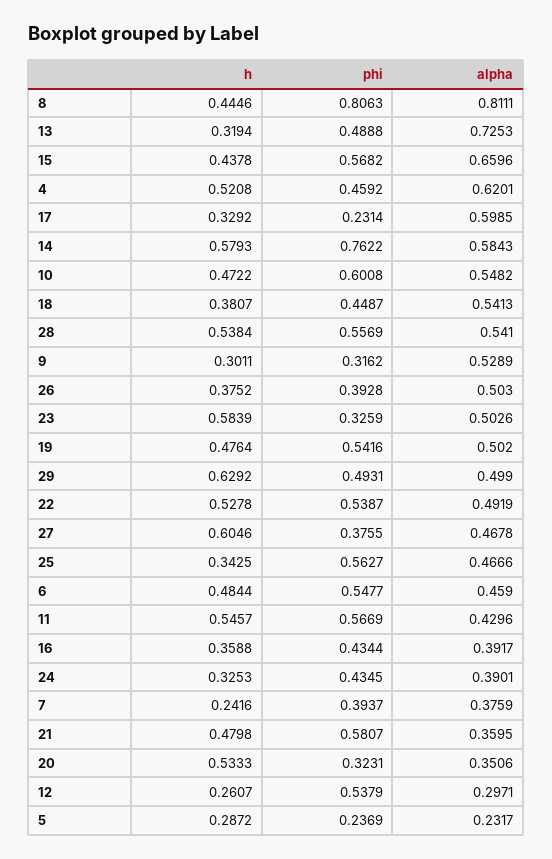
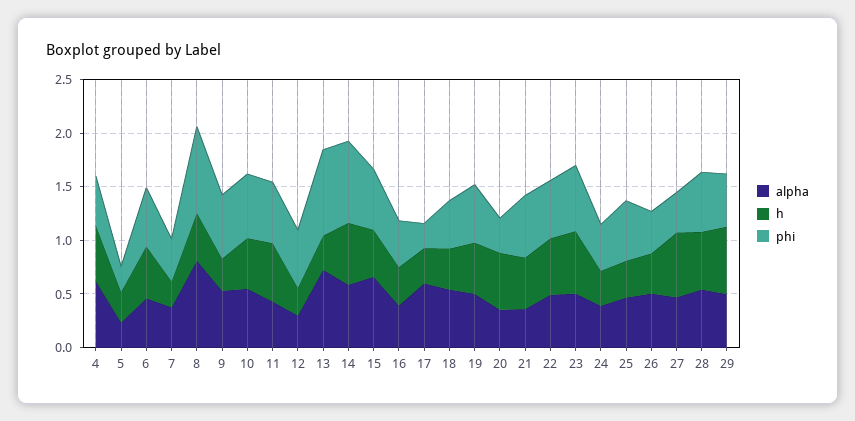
  {
    "h": {
      "8": 0.4446,
      "13": 0.3194,
      "15": 0.4378,
      "4": 0.5208,
      "17": 0.3292,
      "14": 0.5793,
      "10": 0.4722,
      "18": 0.3807,
      "28": 0.5384,
      "9": 0.3011,
      "26": 0.3752,
      "23": 0.5839,
      "19": 0.4764,
      "29": 0.6292,
      "22": 0.5278,
      "27": 0.6046,
      "25": 0.3425,
      "6": 0.4844,
      "11": 0.5457,
      "16": 0.3588,
      "24": 0.3253,
      "7": 0.2416,
      "21": 0.4798,
      "20": 0.5333,
      "12": 0.2607,
      "5": 0.2872
    },
    "phi": {
      "8": 0.8063,
-     "13": 0.4888,
+     "13": 0.8,
      "15": 0.5682,
      "4": 0.4592,
      "17": 0.2314,
      "14": 0.7622,
      "10": 0.6008,
      "18": 0.4487,
      "28": 0.5569,
-     "9": 0.3162,
+     "9": 0.6,
      "26": 0.3928,
-     "23": 0.3259,
+     "23": 0.6,
      "19": 0.5416,
      "29": 0.4931,
      "22": 0.5387,
      "27": 0.3755,
      "25": 0.5627,
      "6": 0.5477,
      "11": 0.5669,
      "16": 0.4344,
      "24": 0.4345,
      "7": 0.3937,
      "21": 0.5807,
      "20": 0.3231,
      "12": 0.5379,
      "5": 0.2369
    },
    "alpha": {
      "8": 0.8111,
      "13": 0.7253,
      "15": 0.6596,
      "4": 0.6201,
      "17": 0.5985,
      "14": 0.5843,
      "10": 0.5482,
      "18": 0.5413,
      "28": 0.541,
      "9": 0.5289,
      "26": 0.503,
      "23": 0.5026,
      "19": 0.502,
      "29": 0.499,
      "22": 0.4919,
      "27": 0.4678,
      "25": 0.4666,
      "6": 0.459,
      "11": 0.4296,
      "16": 0.3917,
      "24": 0.3901,
      "7": 0.3759,
      "21": 0.3595,
      "20": 0.3506,
      "12": 0.2971,
      "5": 0.2317
    }
  }

